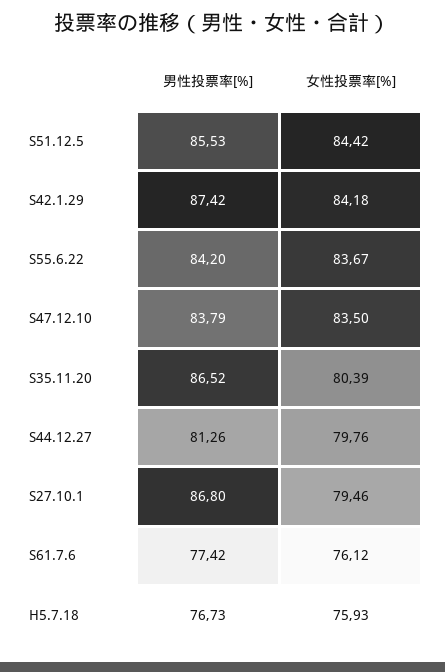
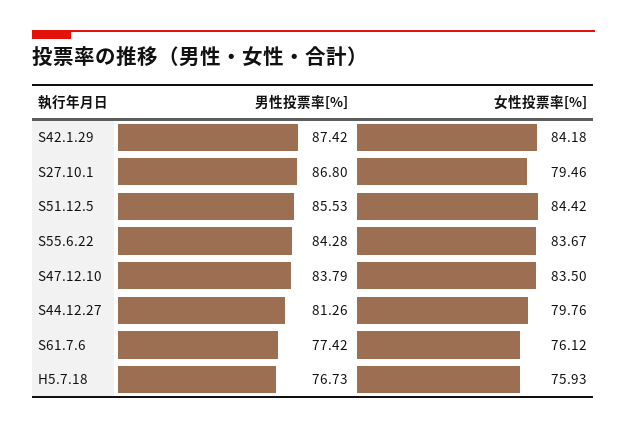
  {
    "男性投票率[%]": {
      "S51.12.5": 85.53,
      "S42.1.29": 87.42,
-     "S55.6.22": 84.2,
+     "S55.6.22": 84.28,
      "S47.12.10": 83.79,
-     "S35.11.20": 86.52,
      "S44.12.27": 81.26,
      "S27.10.1": 86.8,
      "S61.7.6": 77.42,
      "H5.7.18": 76.73
    },
    "女性投票率[%]": {
      "S51.12.5": 84.42,
      "S42.1.29": 84.18,
      "S55.6.22": 83.67,
      "S47.12.10": 83.5,
-     "S35.11.20": 80.39,
      "S44.12.27": 79.76,
      "S27.10.1": 79.46,
      "S61.7.6": 76.12,
      "H5.7.18": 75.93
    }
  }

